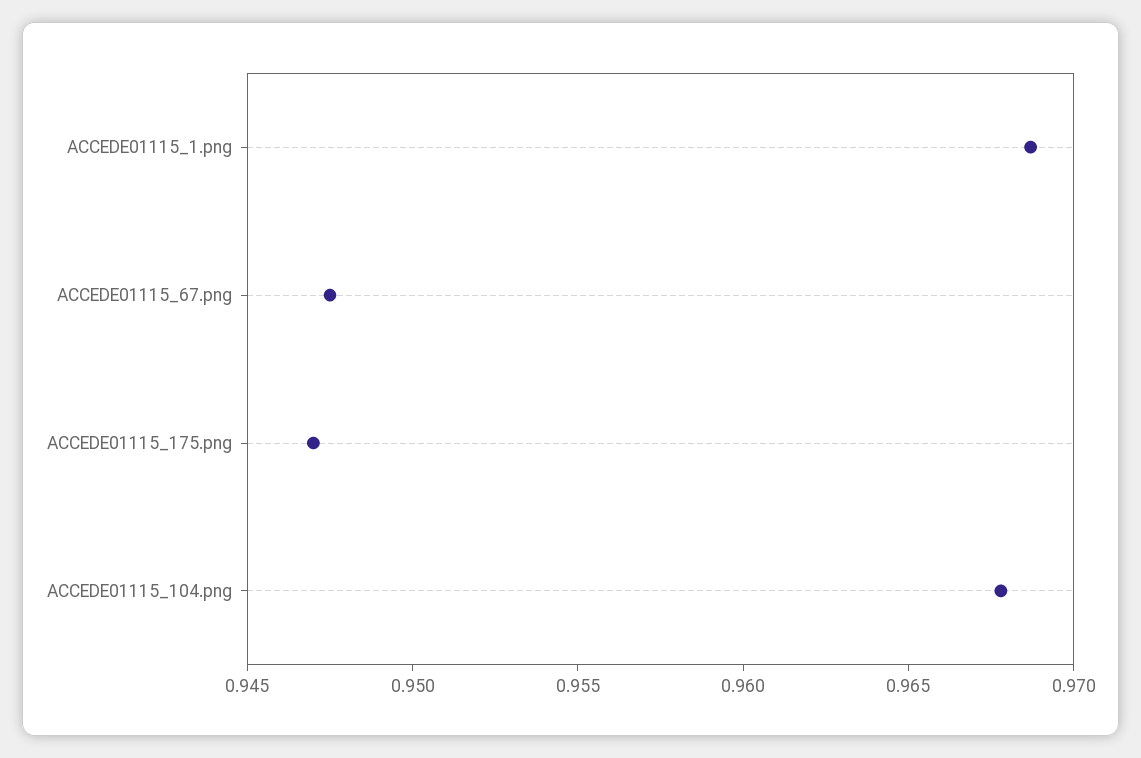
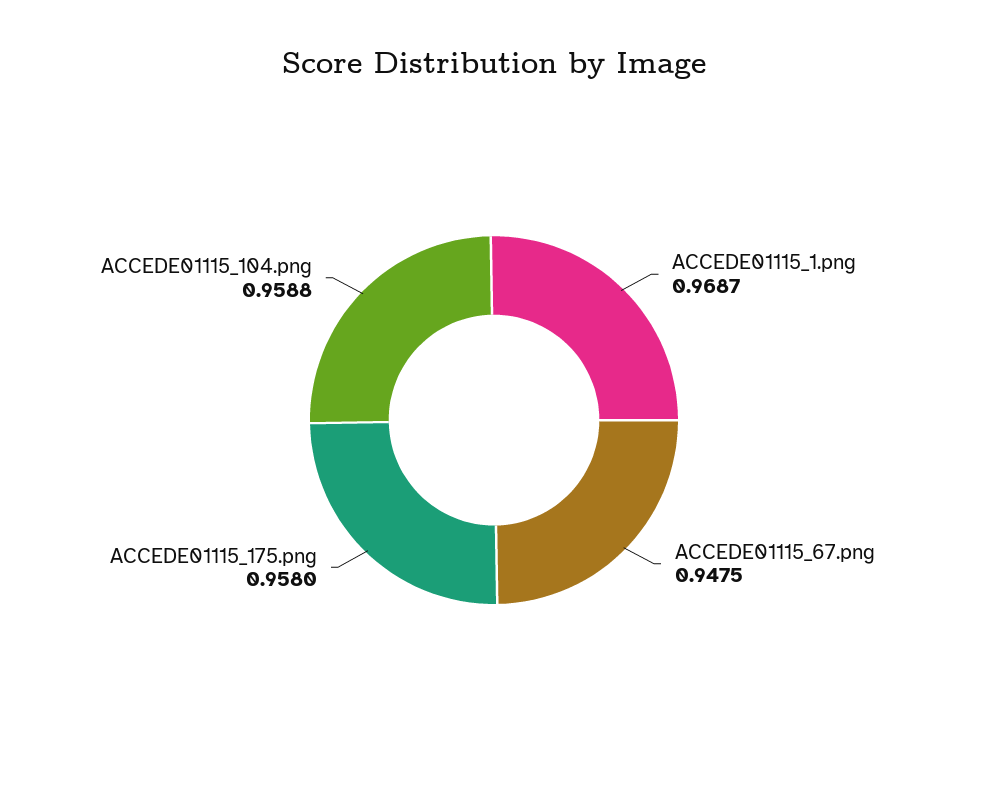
  {
    "ACCEDE01115_1.png": 0.9687,
    "ACCEDE01115_67.png": 0.9475,
-   "ACCEDE01115_175.png": 0.947,
+   "ACCEDE01115_175.png": 0.958,
-   "ACCEDE01115_104.png": 0.968
+   "ACCEDE01115_104.png": 0.9588
  }

